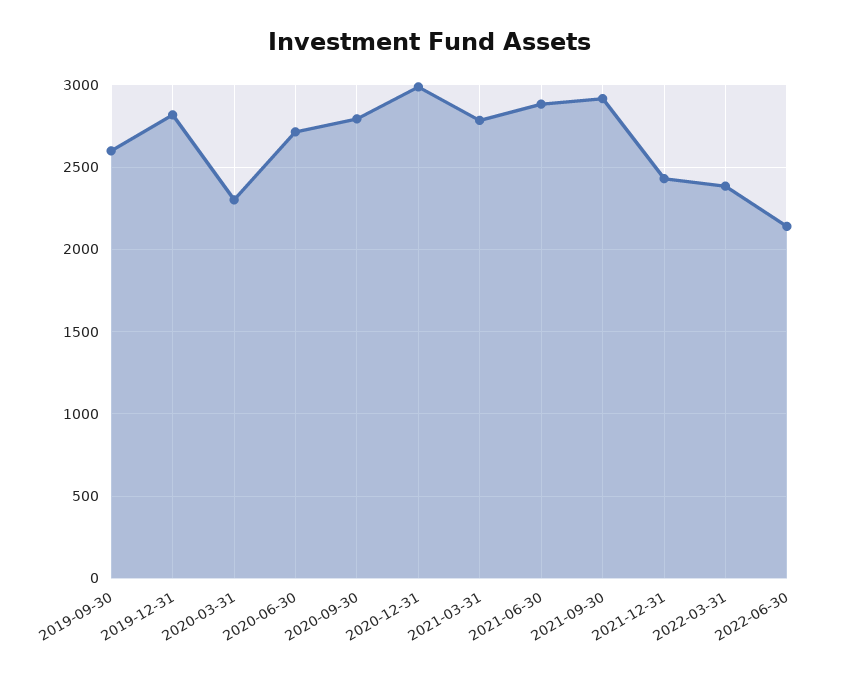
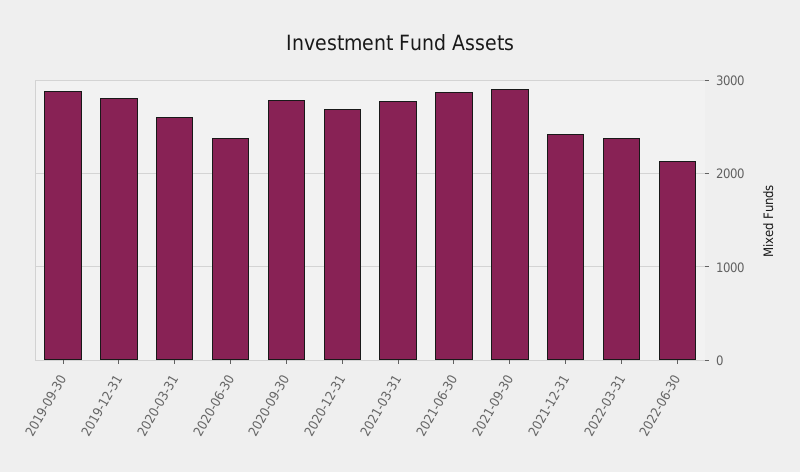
  {
-   "2019-09-30": 2600,
+   "2019-09-30": 2900,
    "2019-12-31": 2800,
-   "2020-03-31": 2300,
+   "2020-03-31": 2600,
-   "2020-06-30": 2700,
+   "2020-06-30": 2400,
    "2020-09-30": 2800,
-   "2020-12-31": 3000,
+   "2020-12-31": 2700,
    "2021-03-31": 2800,
    "2021-06-30": 2900,
    "2021-09-30": 2900,
    "2021-12-31": 2450,
    "2022-03-31": 2400,
    "2022-06-30": 2150
  }

